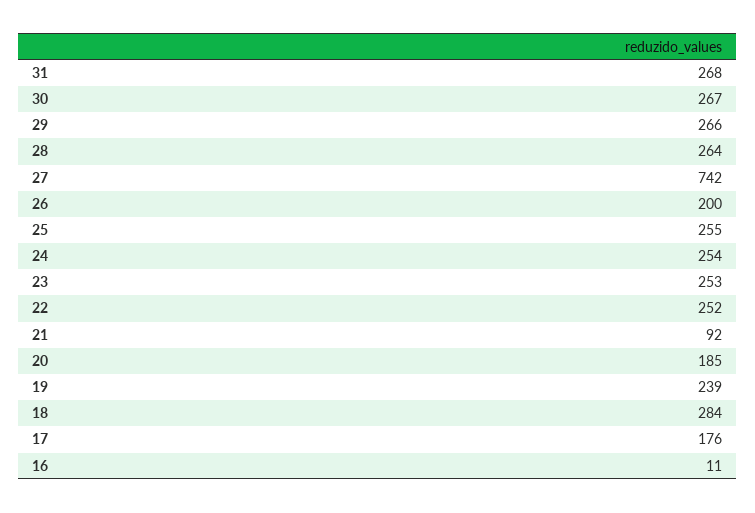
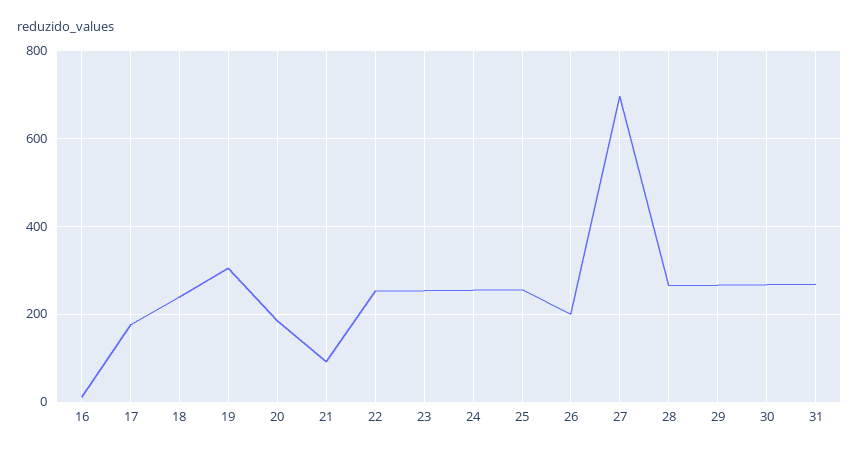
  {
    "31": 268,
    "30": 267,
    "29": 266,
    "28": 264,
-   "27": 742,
+   "27": 700,
    "26": 200,
    "25": 255,
    "24": 254,
    "23": 253,
    "22": 252,
    "21": 92,
    "20": 185,
-   "19": 239,
+   "19": 300,
-   "18": 284,
+   "18": 240,
    "17": 176,
    "16": 11
  }

